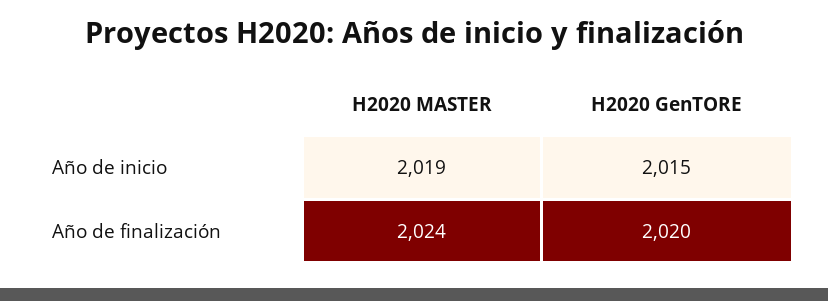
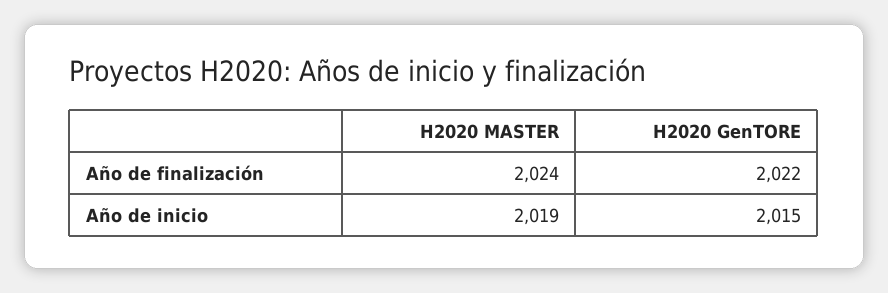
  {
    "H2020 MASTER": {
      "Año de inicio": 2019,
      "Año de finalización": 2024
    },
    "H2020 GenTORE": {
      "Año de inicio": 2015,
-     "Año de finalización": 2020
+     "Año de finalización": 2022
    }
  }

